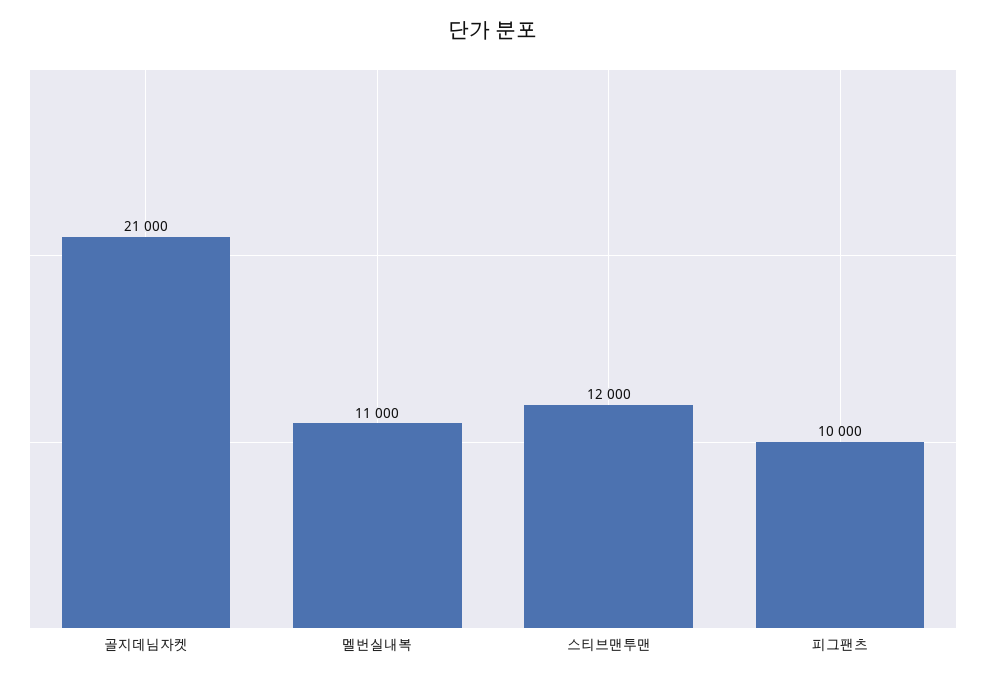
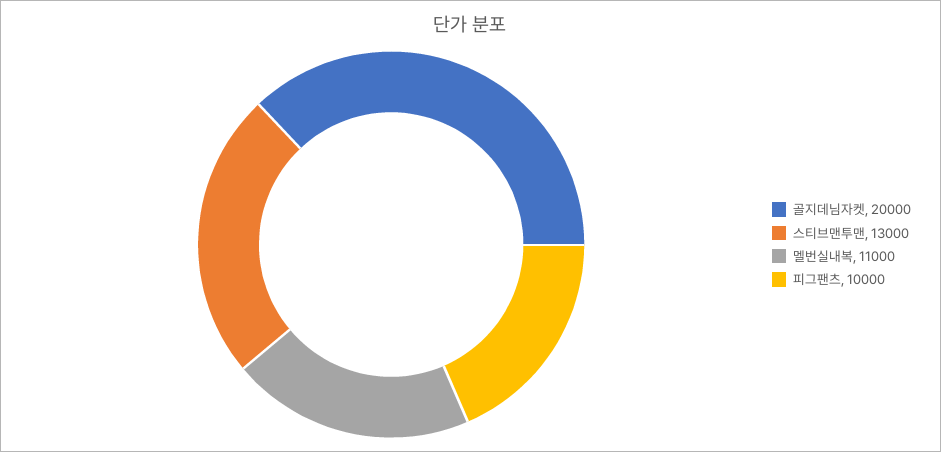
  {
-   "골지데님자켓": 21000,
+   "골지데님자켓": 20000,
    "멜번실내복": 11000,
-   "스티브맨투맨": 12000,
+   "스티브맨투맨": 13000,
    "피그팬츠": 10000
  }

